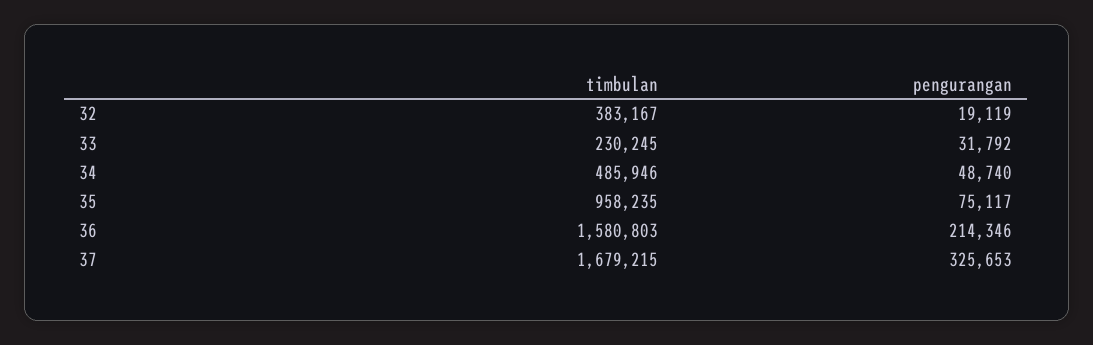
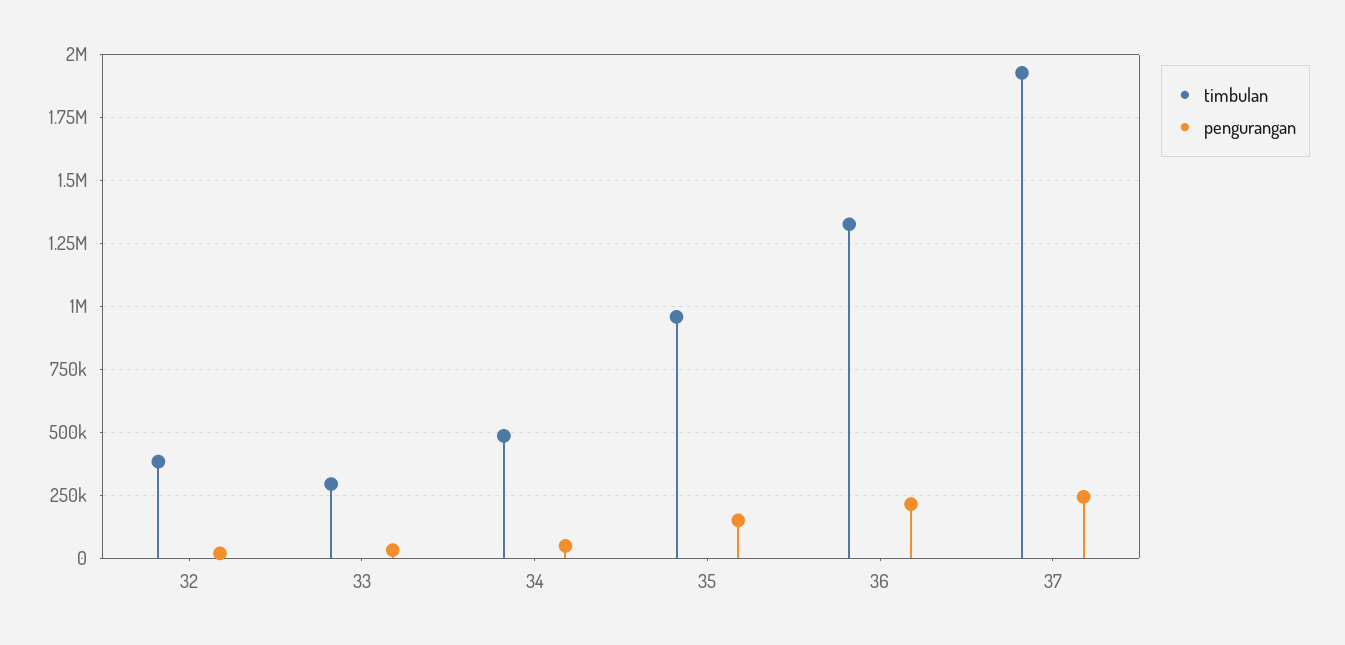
  {
    "timbulan": {
      "32": 383167,
-     "33": 230245,
+     "33": 300000,
      "34": 485946,
      "35": 958235,
-     "36": 1580803,
+     "36": 1325000,
-     "37": 1679215
+     "37": 1925000
    },
    "pengurangan": {
      "32": 19119,
      "33": 31792,
      "34": 48740,
-     "35": 75117,
+     "35": 150000,
      "36": 214346,
-     "37": 325653
+     "37": 250000
    }
  }

